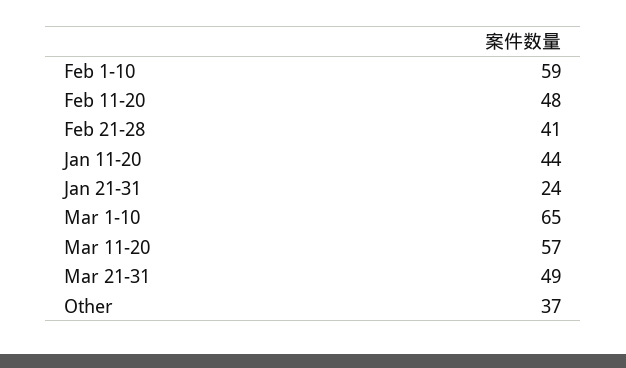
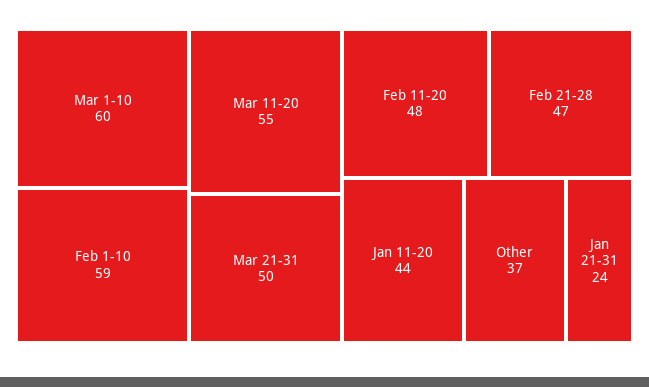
  {
    "Feb 1-10": 59,
    "Feb 11-20": 48,
-   "Feb 21-28": 41,
+   "Feb 21-28": 47,
    "Jan 11-20": 44,
    "Jan 21-31": 24,
-   "Mar 1-10": 65,
+   "Mar 1-10": 60,
-   "Mar 11-20": 57,
+   "Mar 11-20": 55,
-   "Mar 21-31": 49,
+   "Mar 21-31": 50,
    "Other": 37
  }

